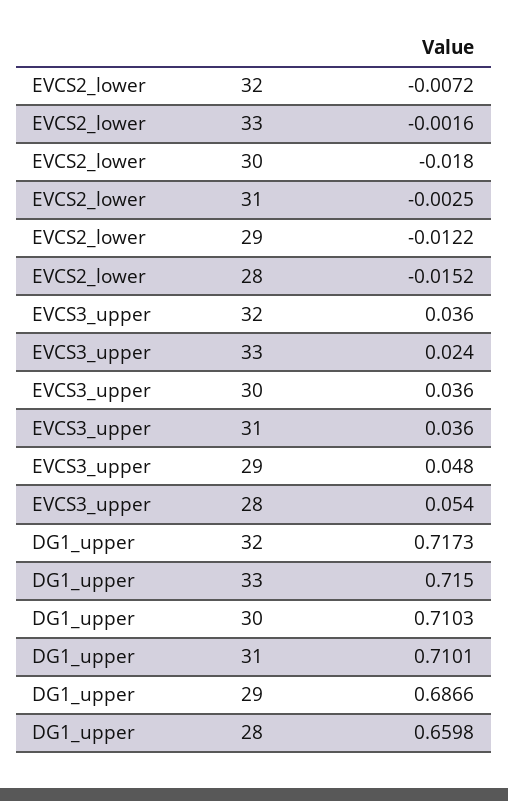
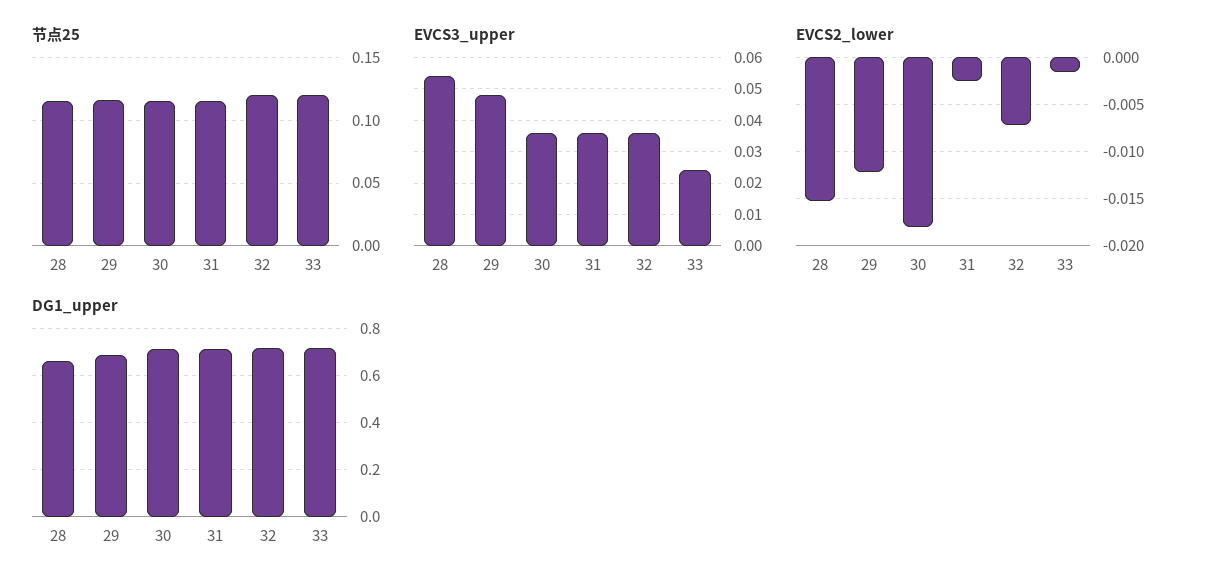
  {
    "EVCS2_lower": {
      "32": -0.0072,
      "33": -0.0016,
      "30": -0.018,
      "31": -0.0025,
      "29": -0.0122,
      "28": -0.0152
    },
    "EVCS3_upper": {
      "32": 0.036,
      "33": 0.024,
      "30": 0.036,
      "31": 0.036,
      "29": 0.048,
      "28": 0.054
    },
    "DG1_upper": {
      "32": 0.7173,
      "33": 0.715,
      "30": 0.7103,
      "31": 0.7101,
      "29": 0.6866,
      "28": 0.6598
-   }
+   },
+   "节点25": {
+     "28": 0.115,
+     "29": 0.115,
+     "30": 0.115,
+     "31": 0.115,
+     "32": 0.12,
+     "33": 0.12
+   }
  }

